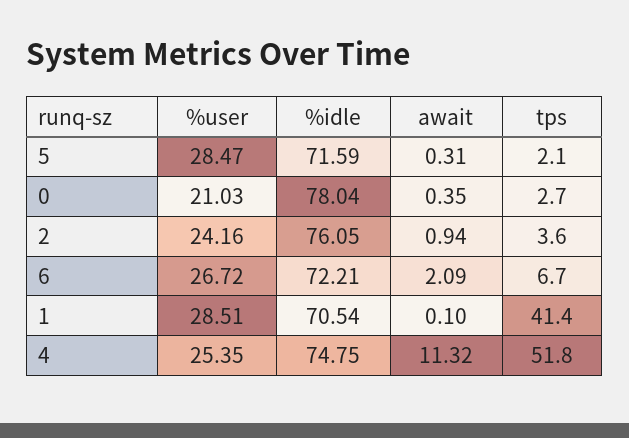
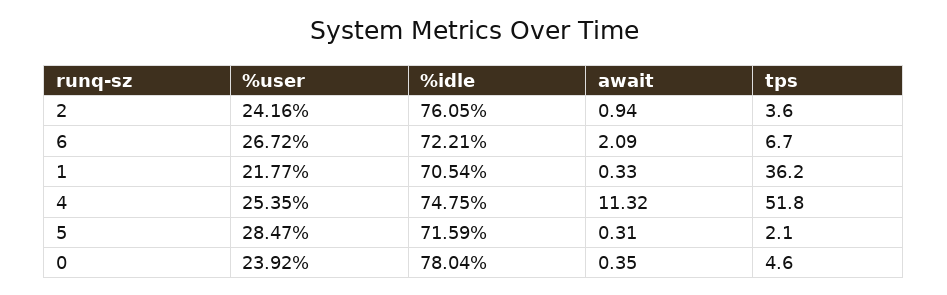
  {
    "%user": {
      "5": 28.47,
-     "0": 21.03,
+     "0": 23.92,
      "2": 24.16,
      "6": 26.72,
-     "1": 28.51,
+     "1": 21.77,
      "4": 25.35
    },
    "%idle": {
      "5": 71.59,
      "0": 78.04,
      "2": 76.05,
      "6": 72.21,
      "1": 70.54,
      "4": 74.75
    },
    "await": {
      "5": 0.31,
      "0": 0.35,
      "2": 0.94,
      "6": 2.09,
-     "1": 0.1,
+     "1": 0.33,
      "4": 11.32
    },
    "tps": {
      "5": 2.1,
-     "0": 2.7,
+     "0": 4.6,
      "2": 3.6,
      "6": 6.7,
-     "1": 41.4,
+     "1": 36.2,
      "4": 51.8
    }
  }

